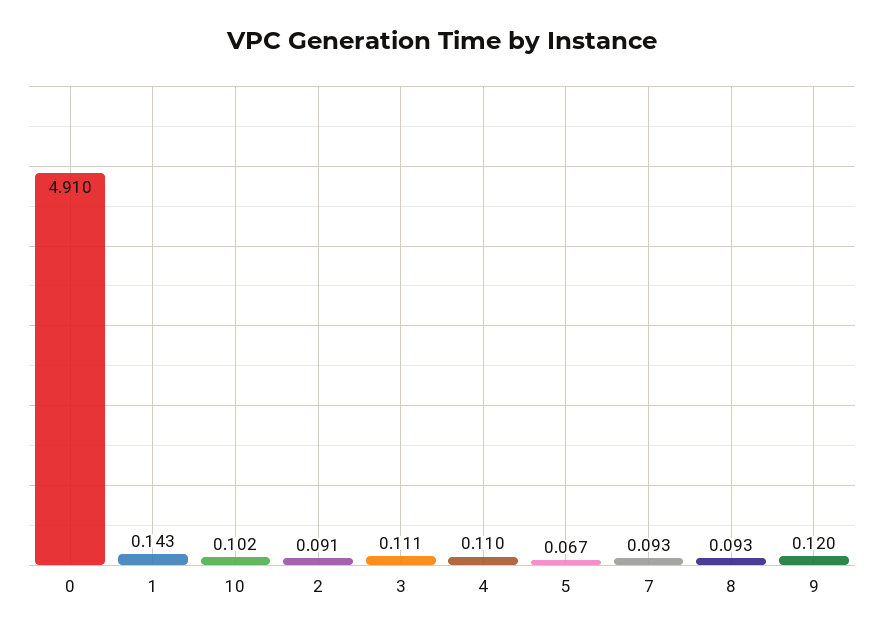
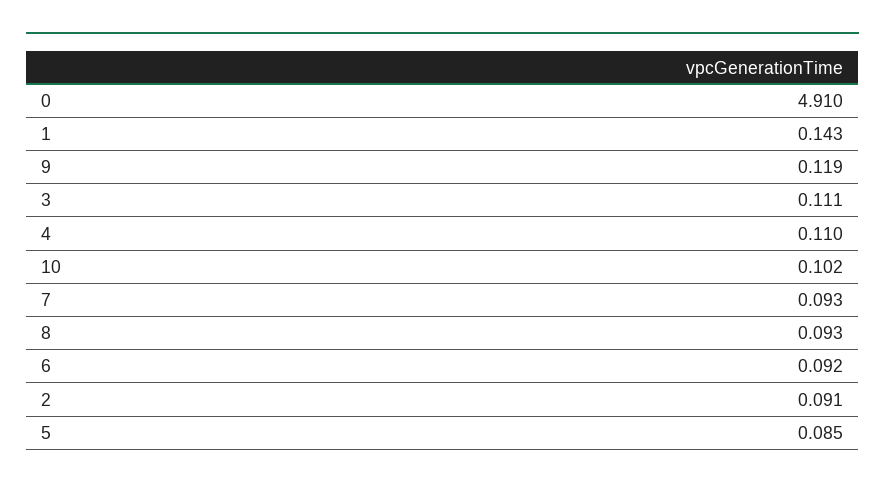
  {
    "0": 4.91,
    "1": 0.143,
    "10": 0.102,
    "2": 0.091,
    "3": 0.111,
    "4": 0.11,
-   "5": 0.067,
+   "5": 0.085,
    "7": 0.093,
    "8": 0.093,
-   "9": 0.12
+   "9": 0.119,
+   "6": 0.092
  }

